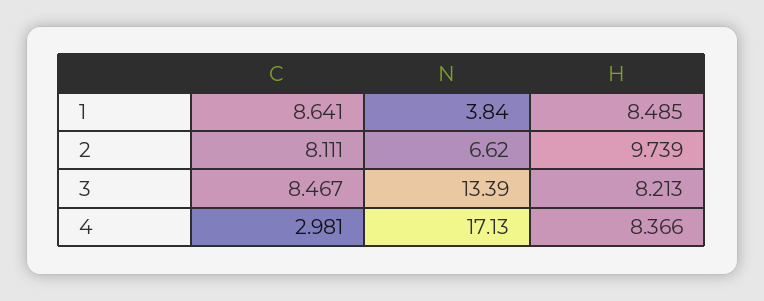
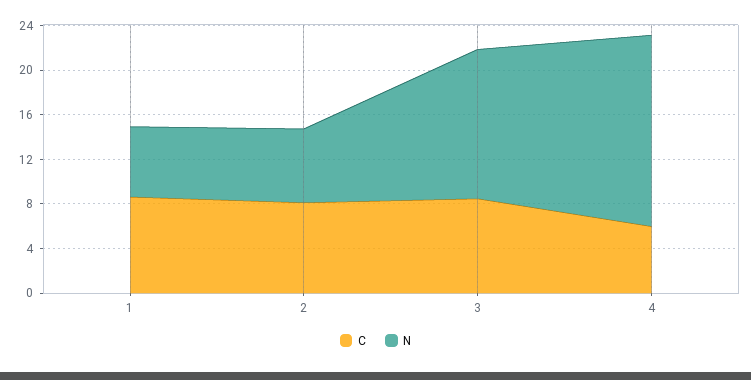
  {
    "C": {
      "1": 8.641,
      "2": 8.111,
      "3": 8.467,
-     "4": 2.981
+     "4": 6
    },
    "N": {
-     "1": 3.84,
+     "1": 6,
      "2": 6.62,
      "3": 13.39,
      "4": 17.13
-   },
+   }
-   "H": {
-     "1": 8.485,
-     "2": 9.739,
-     "3": 8.213,
-     "4": 8.366
-   }
  }

